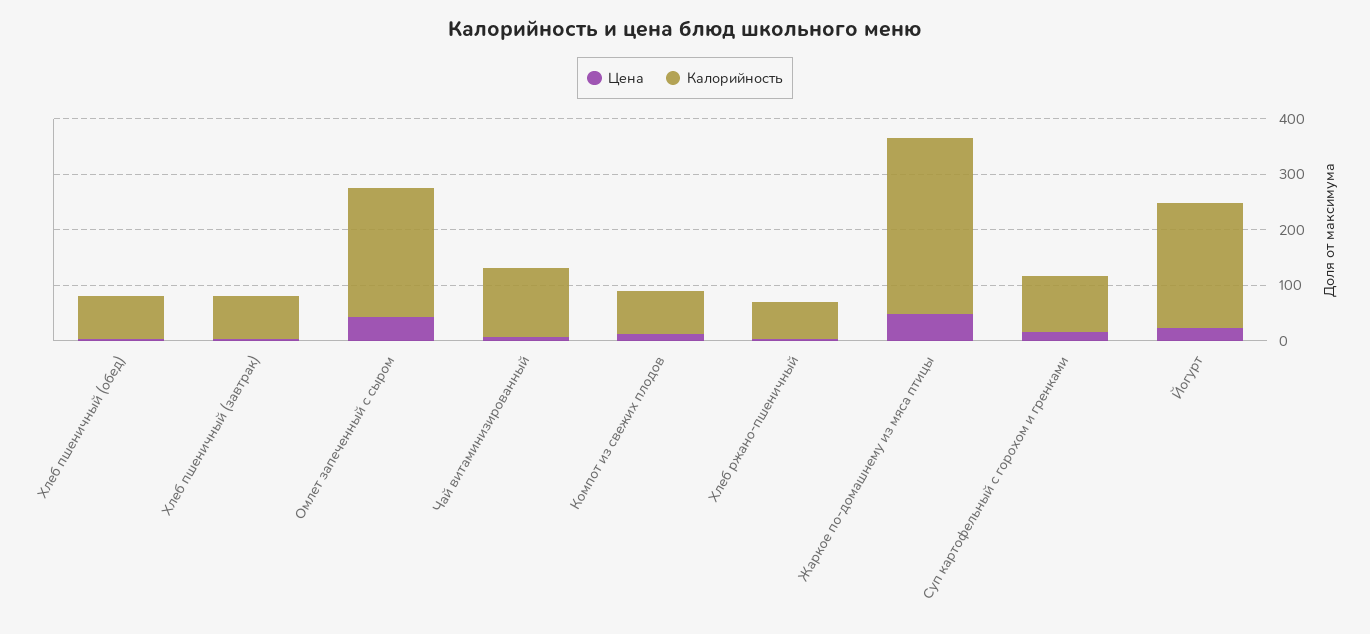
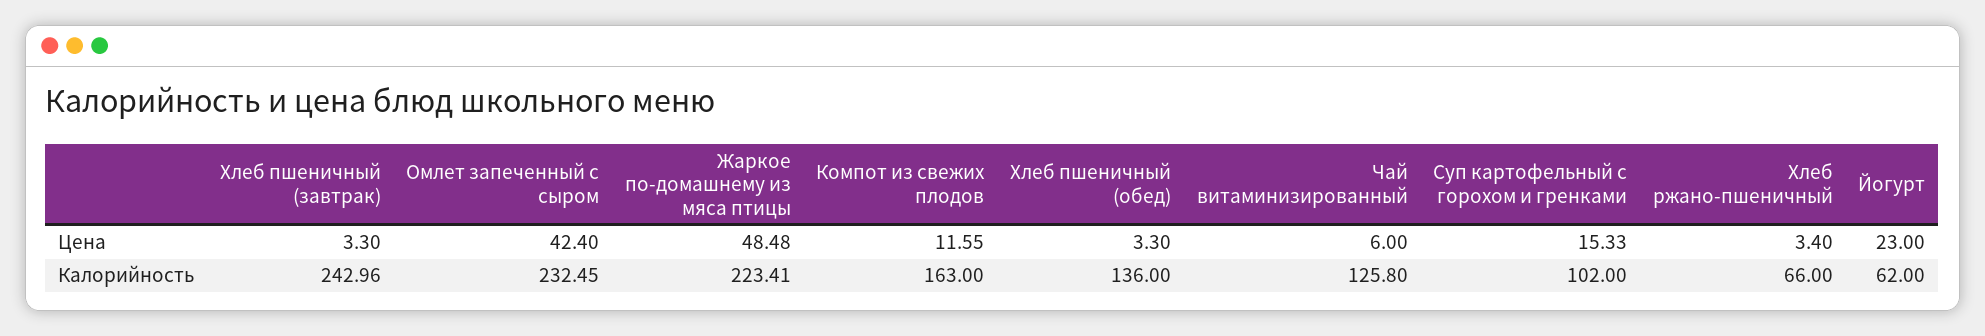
  {
    "Цена": {
      "Хлеб пшеничный (обед)": 3.3,
      "Хлеб пшеничный (завтрак)": 3.3,
      "Омлет запеченный с сыром": 42.4,
      "Чай витаминизированный": 6,
      "Компот из свежих плодов": 11.55,
      "Хлеб ржано-пшеничный": 3.4,
      "Жаркое по-домашнему из мяса птицы": 48.48,
      "Суп картофельный с горохом и гренками": 15.33,
      "Йогурт": 23
    },
    "Калорийность": {
-     "Хлеб пшеничный (обед)": 80,
+     "Хлеб пшеничный (обед)": 136,
-     "Хлеб пшеничный (завтрак)": 80,
+     "Хлеб пшеничный (завтрак)": 242.96,
      "Омлет запеченный с сыром": 232.45,
      "Чай витаминизированный": 125.8,
-     "Компот из свежих плодов": 80,
+     "Компот из свежих плодов": 163,
      "Хлеб ржано-пшеничный": 66,
-     "Жаркое по-домашнему из мяса птицы": 320,
+     "Жаркое по-домашнему из мяса птицы": 223.41,
      "Суп картофельный с горохом и гренками": 102,
-     "Йогурт": 220
+     "Йогурт": 62
    }
  }

